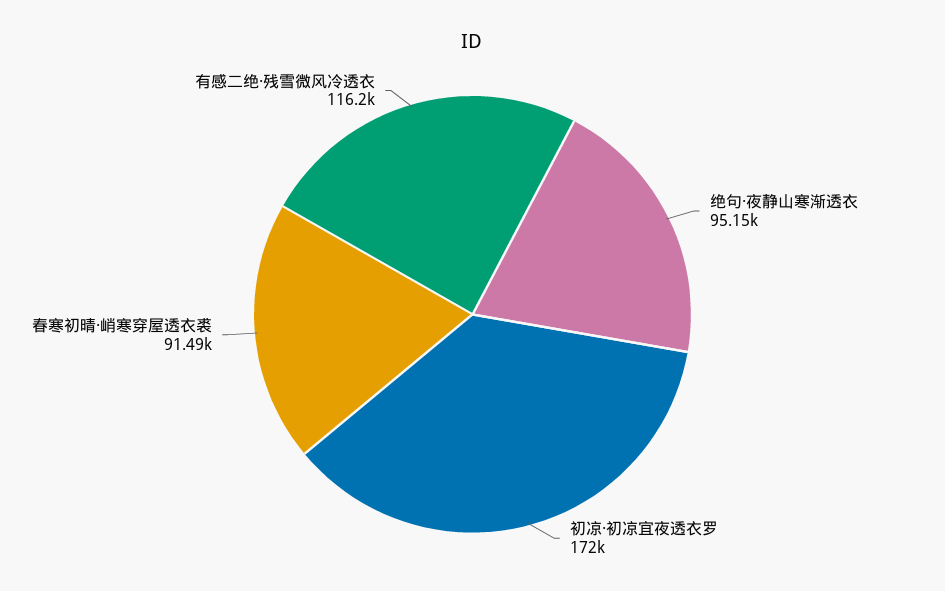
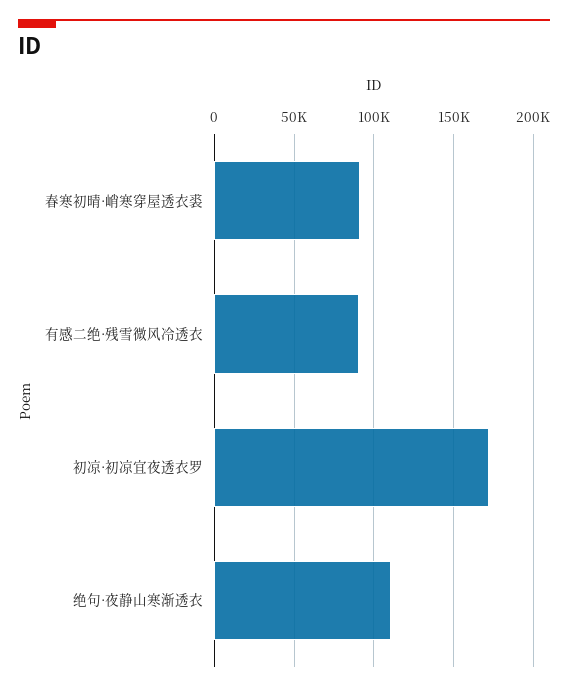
  {
-   "绝句·夜静山寒渐透衣": 95150,
+   "绝句·夜静山寒渐透衣": 110000,
    "初凉·初凉宜夜透衣罗": 172000,
    "春寒初晴·峭寒穿屋透衣裘": 91490,
-   "有感二绝·残雪微风冷透衣": 116200
+   "有感二绝·残雪微风冷透衣": 90000
  }

